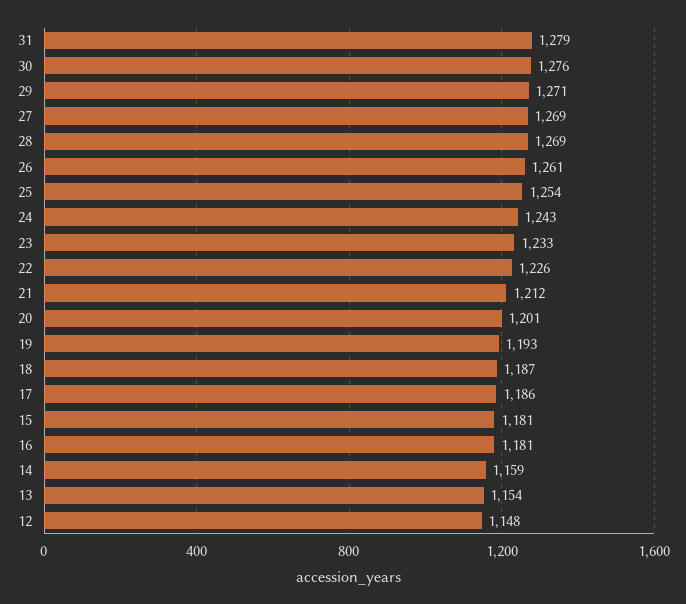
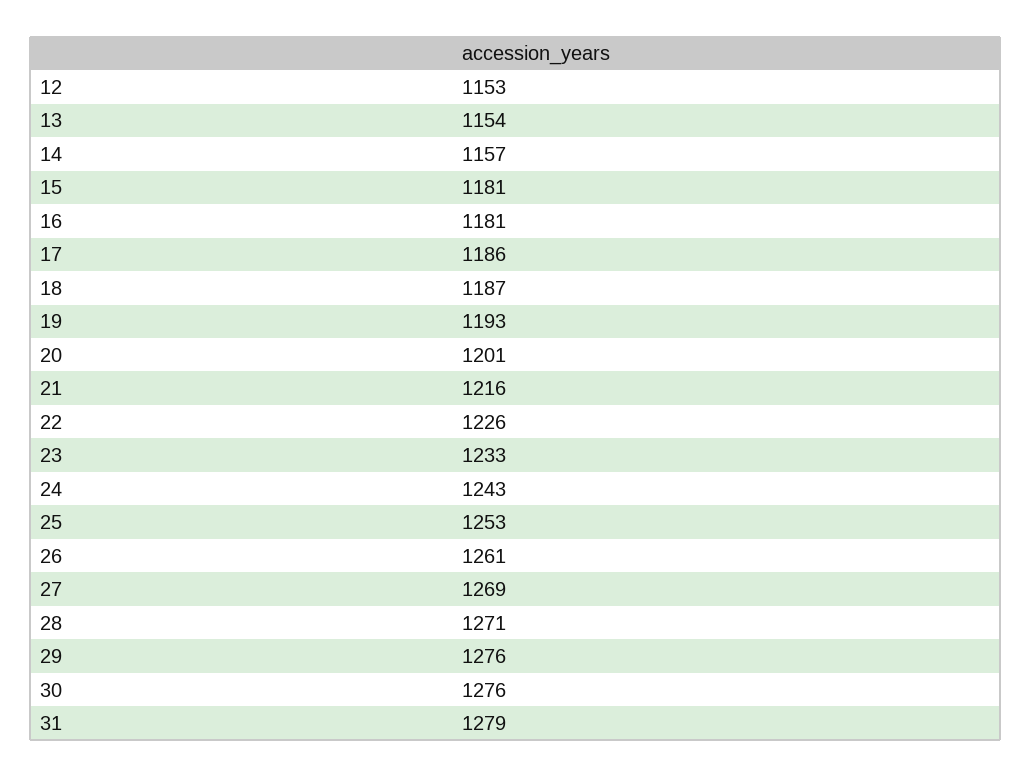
  {
    "31": 1279,
    "30": 1276,
-   "29": 1271,
+   "29": 1276,
    "27": 1269,
-   "28": 1269,
+   "28": 1271,
    "26": 1261,
-   "25": 1254,
+   "25": 1253,
    "24": 1243,
    "23": 1233,
    "22": 1226,
-   "21": 1212,
+   "21": 1216,
    "20": 1201,
    "19": 1193,
    "18": 1187,
    "17": 1186,
    "15": 1181,
    "16": 1181,
-   "14": 1159,
+   "14": 1157,
    "13": 1154,
-   "12": 1148
+   "12": 1153
  }

